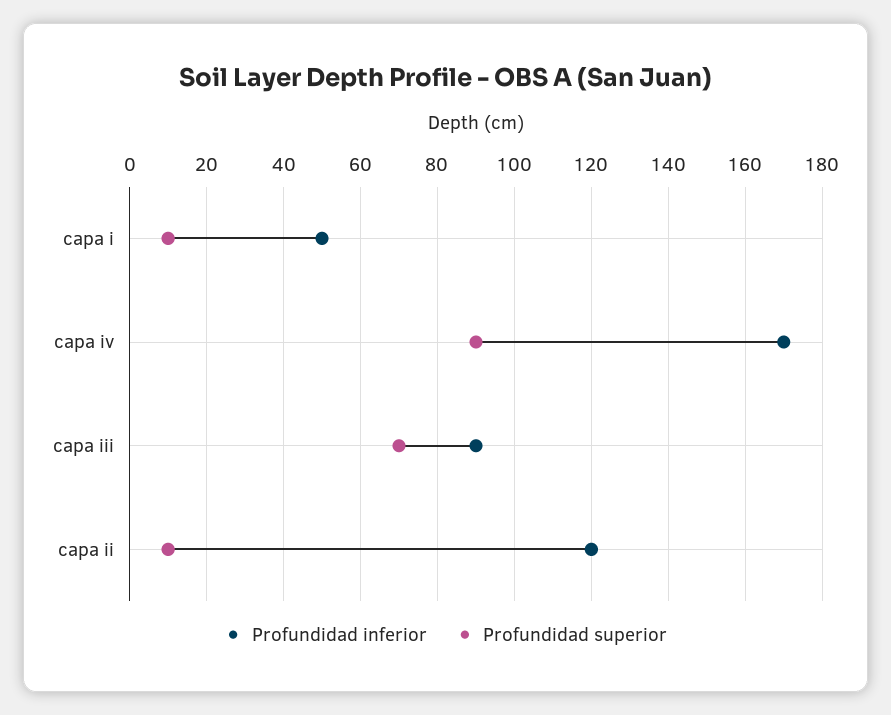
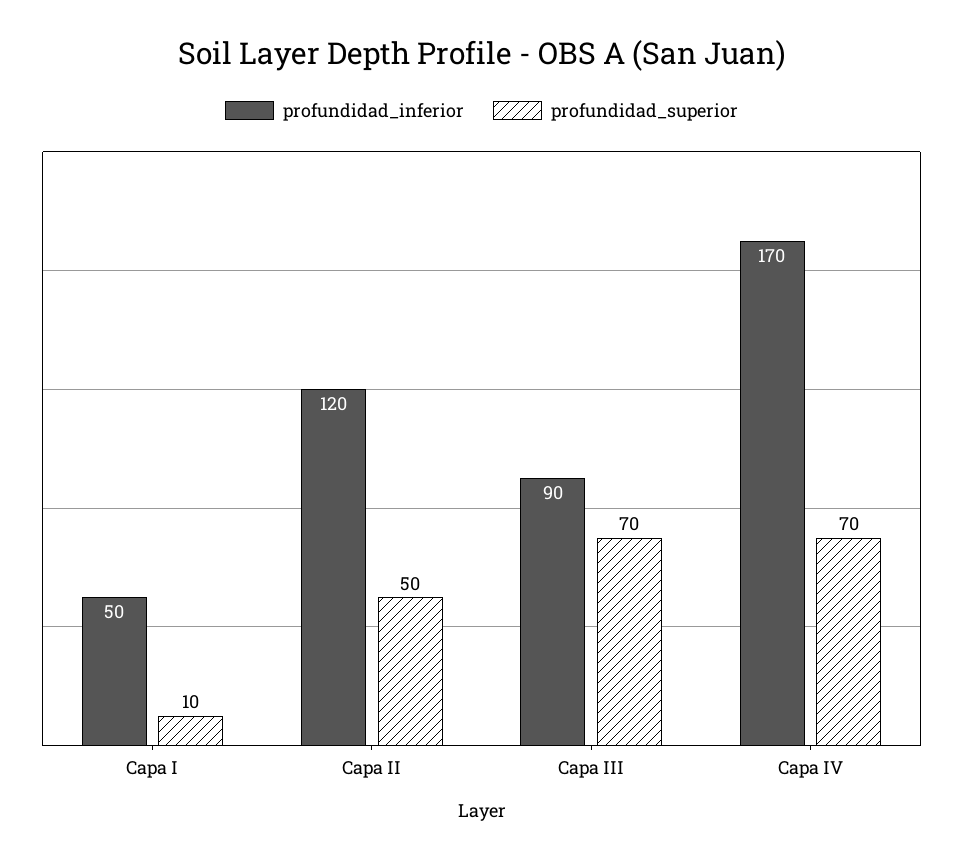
  {
    "Profundidad inferior": {
      "capa i": 50,
      "capa iv": 170,
      "capa iii": 90,
      "capa ii": 120
    },
    "Profundidad superior": {
      "capa i": 10,
-     "capa iv": 90,
+     "capa iv": 70,
      "capa iii": 70,
-     "capa ii": 10
+     "capa ii": 50
    }
  }

